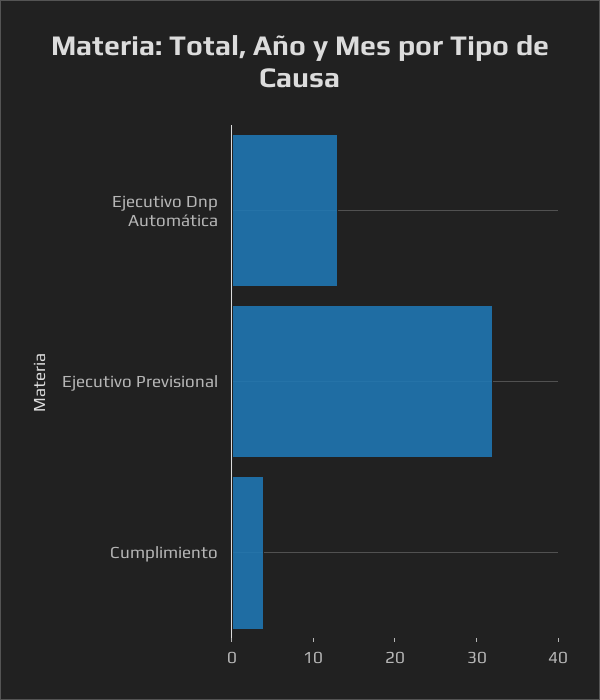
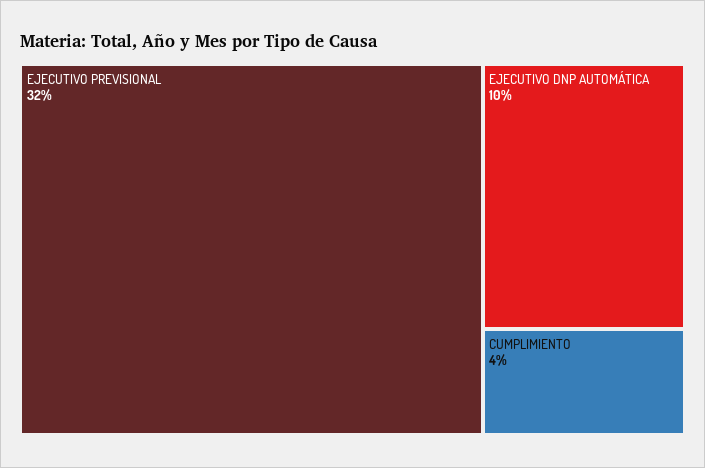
  {
-   "Ejecutivo Dnp Automática": 13,
+   "Ejecutivo Dnp Automática": 10,
    "Ejecutivo Previsional": 32,
    "Cumplimiento": 4
  }

